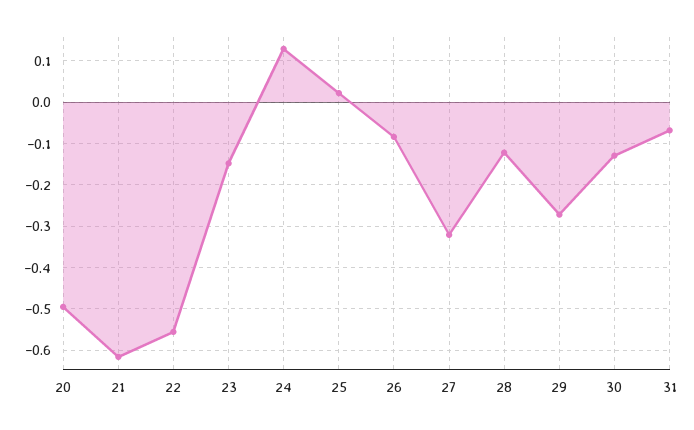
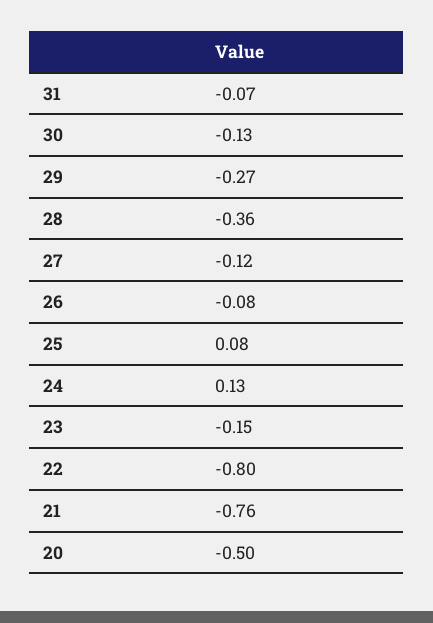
  {
    "20": -0.5,
-   "21": -0.62,
+   "21": -0.76,
-   "22": -0.56,
+   "22": -0.8,
    "23": -0.15,
    "24": 0.13,
-   "25": 0.02,
+   "25": 0.08,
    "26": -0.08,
-   "27": -0.32,
+   "27": -0.12,
-   "28": -0.12,
+   "28": -0.36,
    "29": -0.27,
    "30": -0.13,
    "31": -0.07
  }

